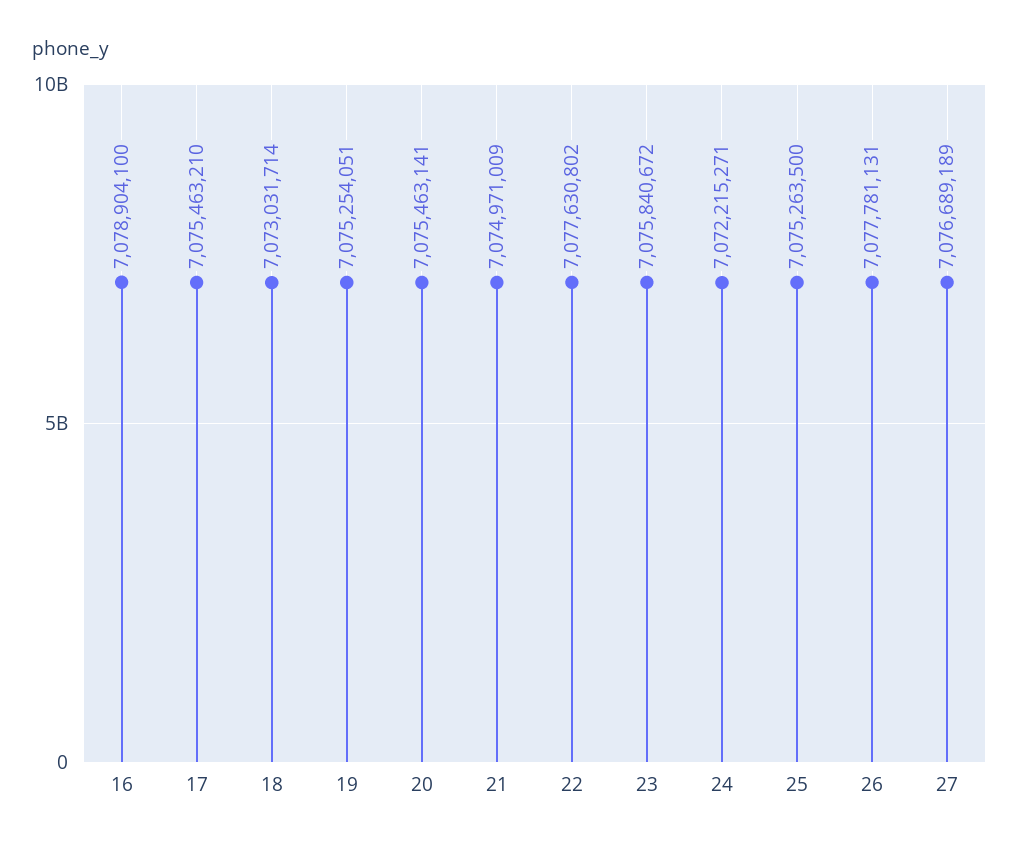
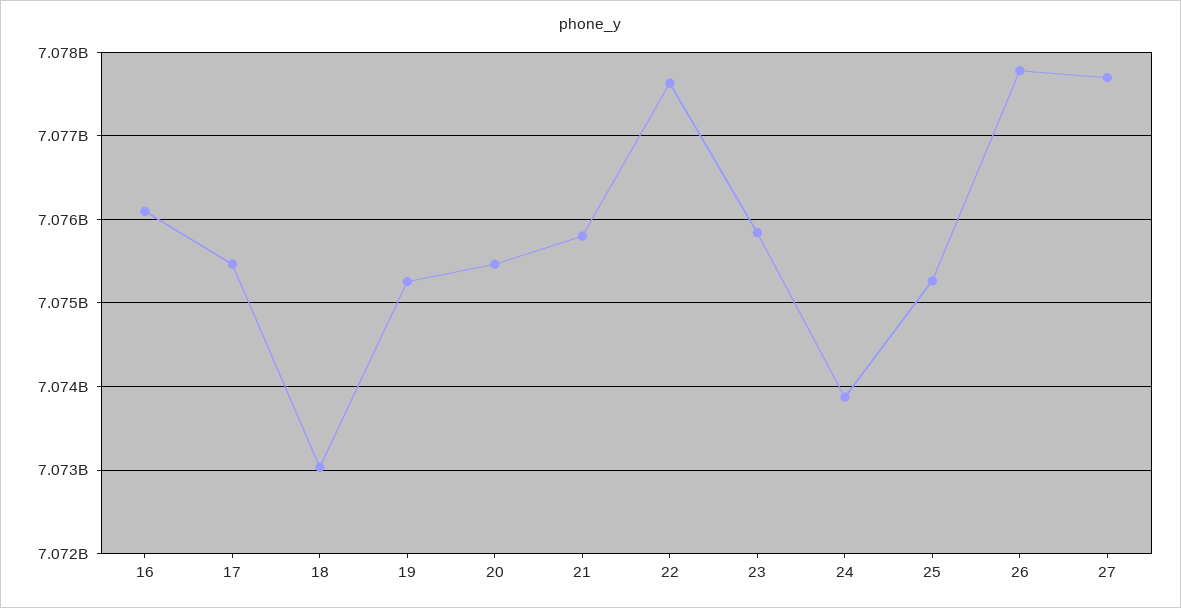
  {
-   "16": 7078904100,
+   "16": 7076100000,
    "17": 7075463210,
    "18": 7073031714,
    "19": 7075254051,
    "20": 7075463141,
-   "21": 7074971009,
+   "21": 7075800000,
    "22": 7077630802,
    "23": 7075840672,
-   "24": 7072215271,
+   "24": 7073900000,
    "25": 7075263500,
    "26": 7077781131,
-   "27": 7076689189
+   "27": 7077700000
  }

